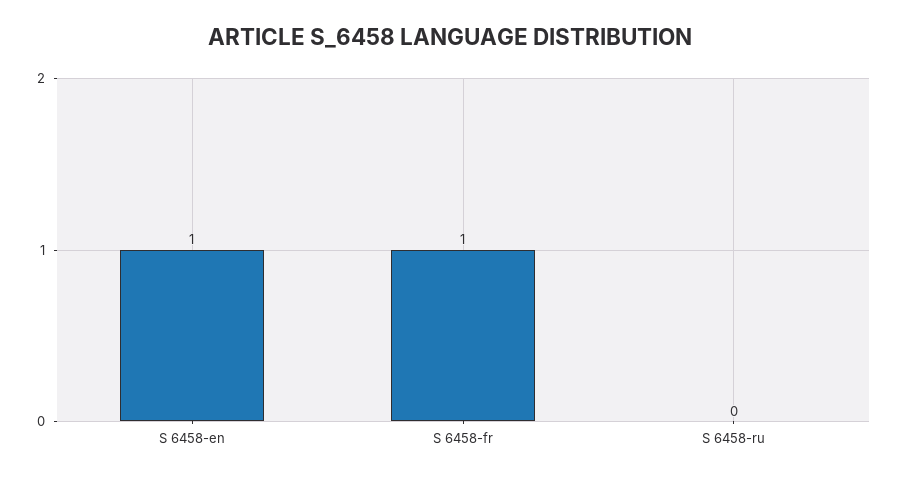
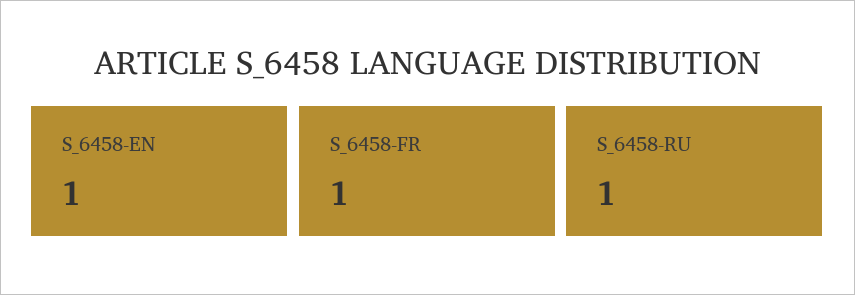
  {
    "S 6458-en": 1,
    "S 6458-fr": 1,
-   "S 6458-ru": 0
+   "S 6458-ru": 1
  }

